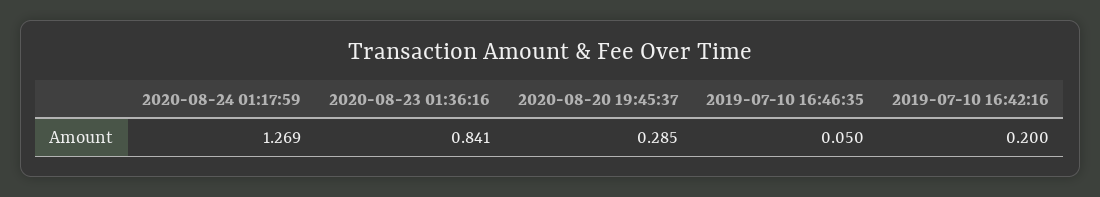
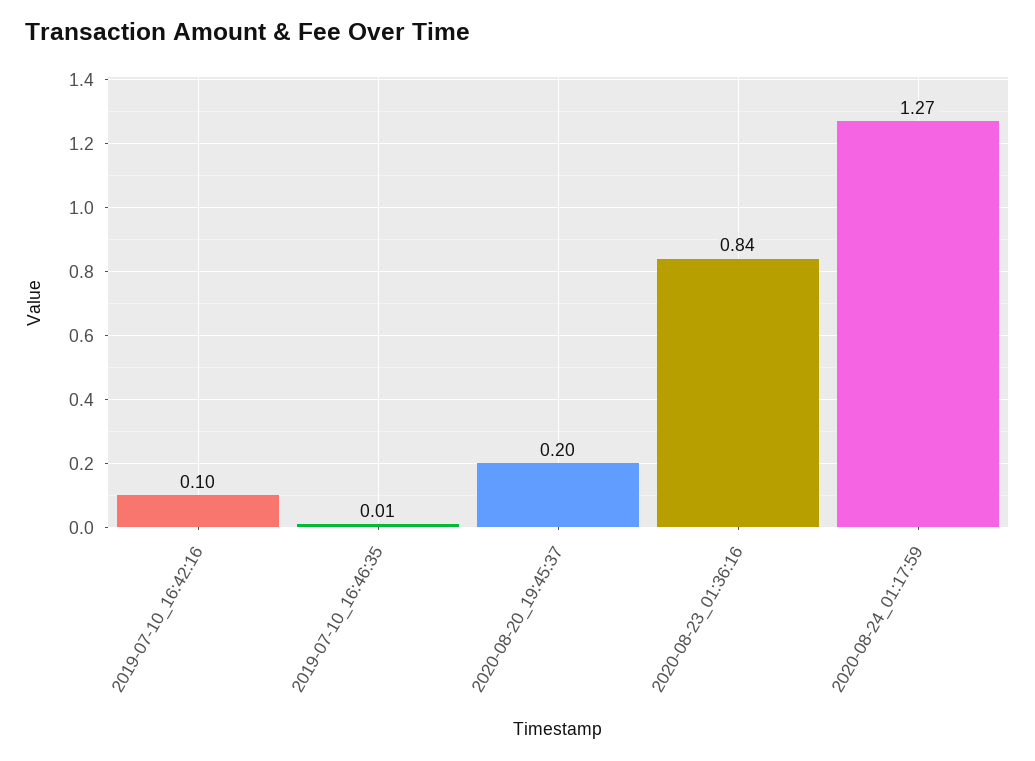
  {
    "2020-08-24 01:17:59": 1.269,
    "2020-08-23 01:36:16": 0.841,
-   "2020-08-20 19:45:37": 0.285,
+   "2020-08-20 19:45:37": 0.2,
-   "2019-07-10 16:46:35": 0.05,
+   "2019-07-10 16:46:35": 0.01,
-   "2019-07-10 16:42:16": 0.2
+   "2019-07-10 16:42:16": 0.1
  }

